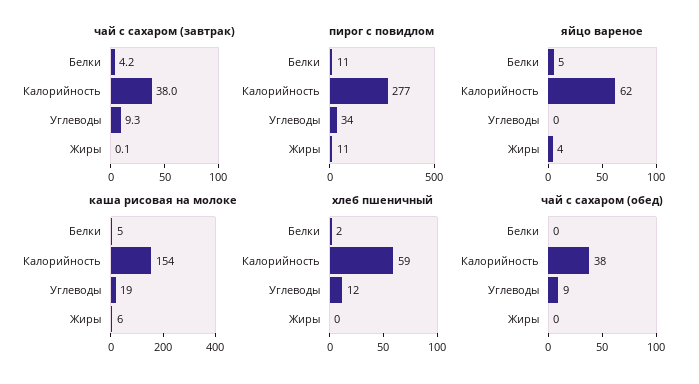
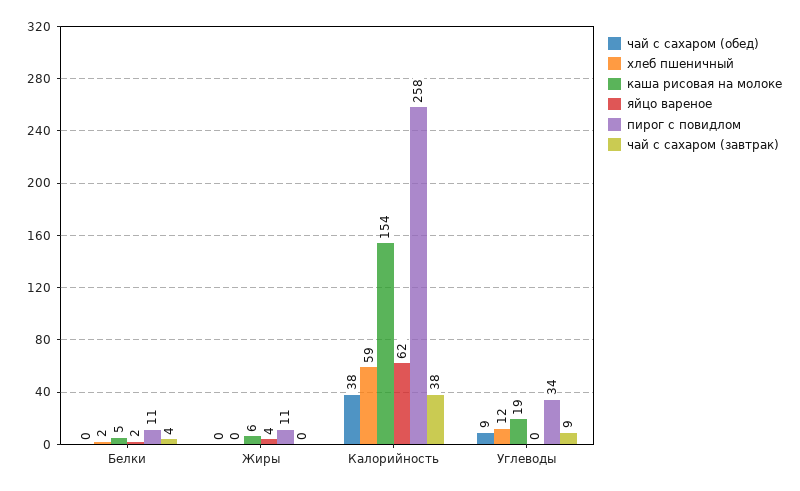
  {
    "чай с сахаром (завтрак)": {
      "Белки": 4.2,
      "Калорийность": 38,
      "Углеводы": 9.3,
      "Жиры": 0.1
    },
    "пирог с повидлом": {
      "Белки": 11,
-     "Калорийность": 277,
+     "Калорийность": 258,
      "Углеводы": 34,
      "Жиры": 11
    },
    "яйцо вареное": {
-     "Белки": 5,
+     "Белки": 2,
      "Калорийность": 62,
      "Углеводы": 0,
      "Жиры": 4
    },
    "каша рисовая на молоке": {
      "Белки": 5,
      "Калорийность": 154,
      "Углеводы": 19,
      "Жиры": 6
    },
    "хлеб пшеничный": {
      "Белки": 2,
      "Калорийность": 59,
      "Углеводы": 12,
      "Жиры": 0
    },
    "чай с сахаром (обед)": {
      "Белки": 0,
      "Калорийность": 38,
      "Углеводы": 9,
      "Жиры": 0
    }
  }

